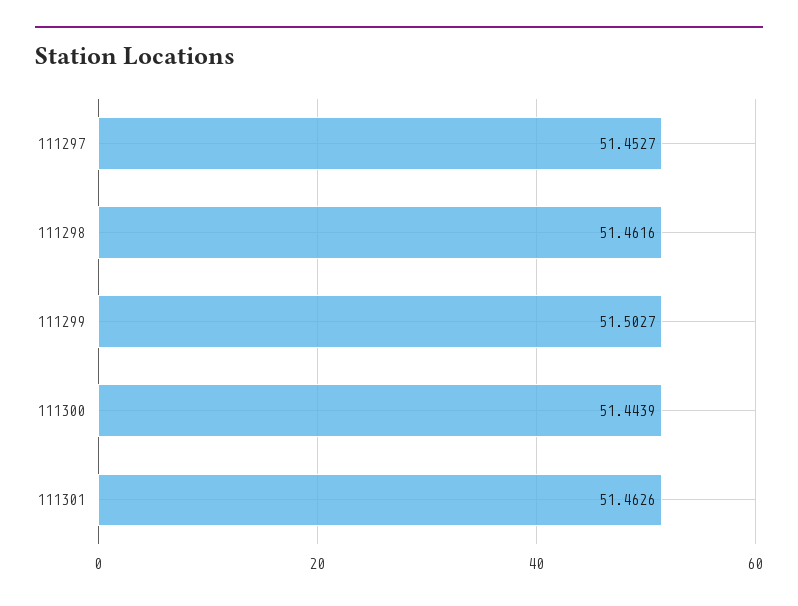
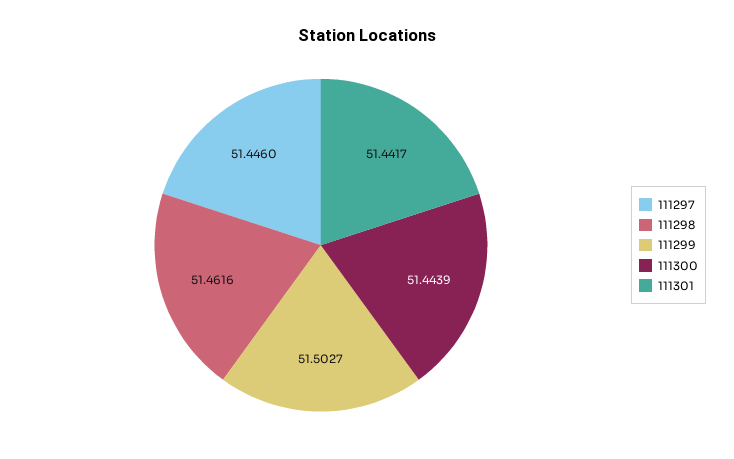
  {
-   "111297": 51.4527,
+   "111297": 51.446,
    "111298": 51.4616,
    "111299": 51.5027,
    "111300": 51.4439,
-   "111301": 51.4626
+   "111301": 51.4417
  }

